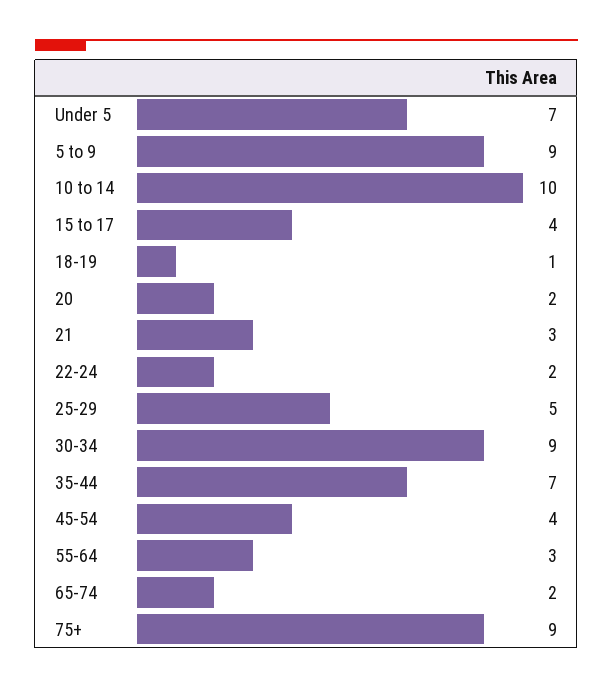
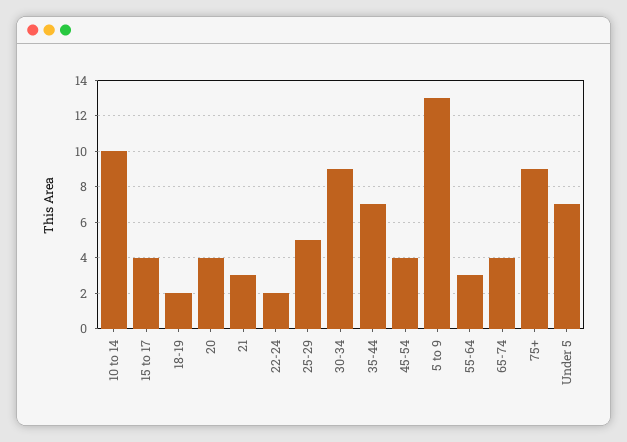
  {
    "Under 5": 7,
-   "5 to 9": 9,
+   "5 to 9": 13,
    "10 to 14": 10,
    "15 to 17": 4,
-   "18-19": 1,
+   "18-19": 2,
-   "20": 2,
+   "20": 4,
    "21": 3,
    "22-24": 2,
    "25-29": 5,
    "30-34": 9,
    "35-44": 7,
    "45-54": 4,
    "55-64": 3,
-   "65-74": 2,
+   "65-74": 4,
    "75+": 9
  }

